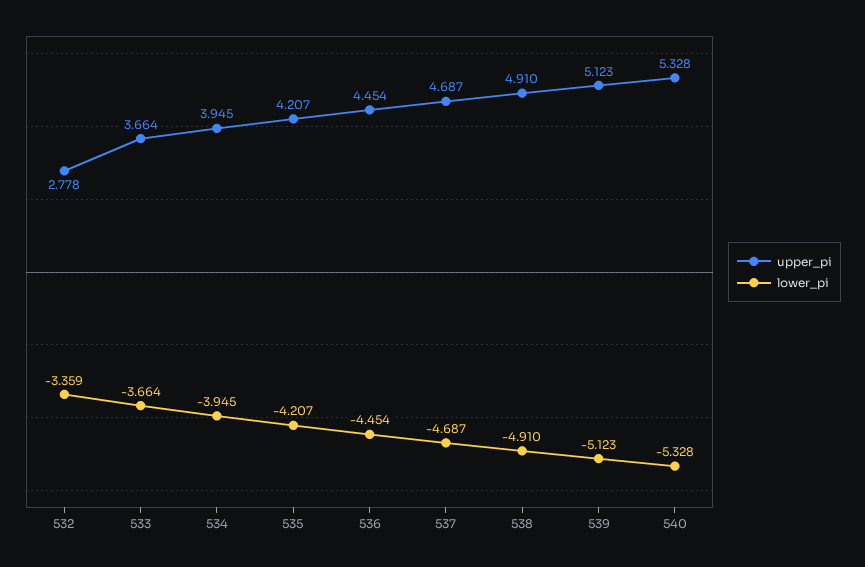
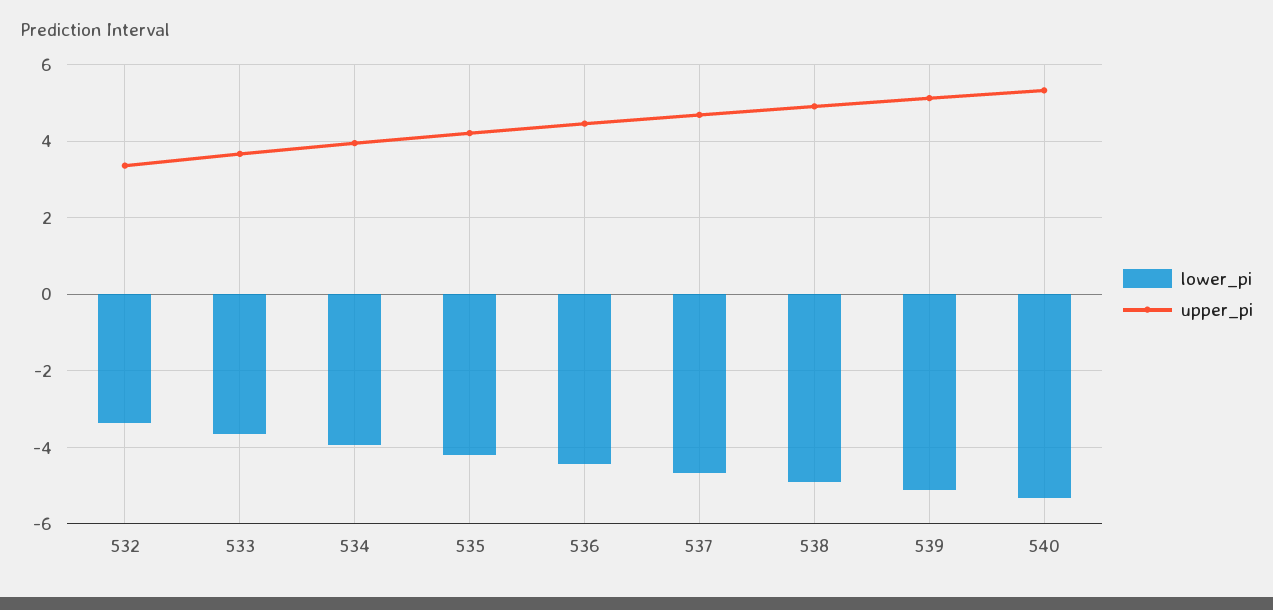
  {
    "upper_pi": {
-     "532": 2.778,
+     "532": 3.4,
      "533": 3.664,
      "534": 3.945,
      "535": 4.207,
      "536": 4.454,
      "537": 4.687,
      "538": 4.91,
      "539": 5.123,
      "540": 5.328
    },
    "lower_pi": {
      "532": -3.359,
      "533": -3.664,
      "534": -3.945,
      "535": -4.207,
      "536": -4.454,
      "537": -4.687,
      "538": -4.91,
      "539": -5.123,
      "540": -5.328
    }
  }

